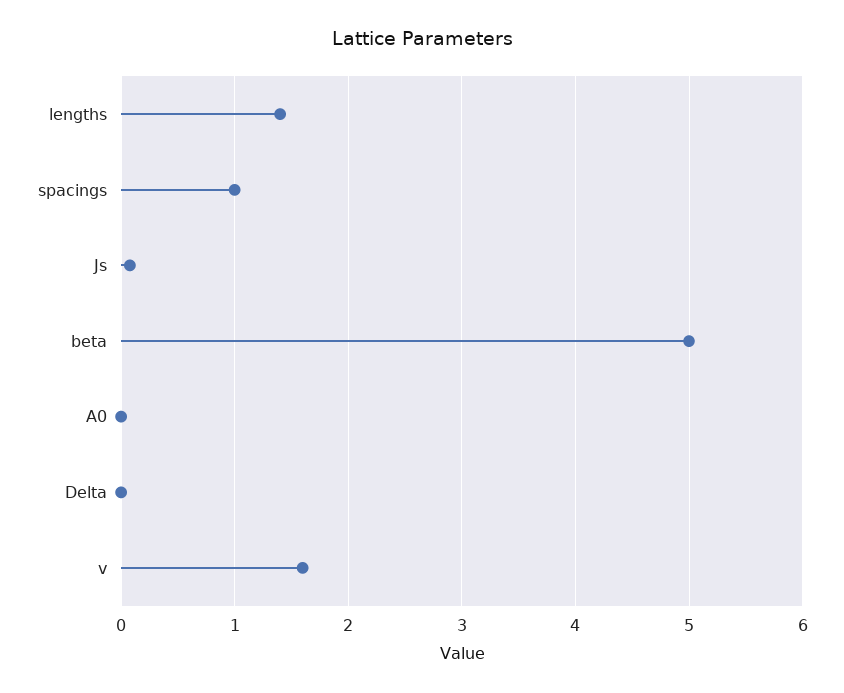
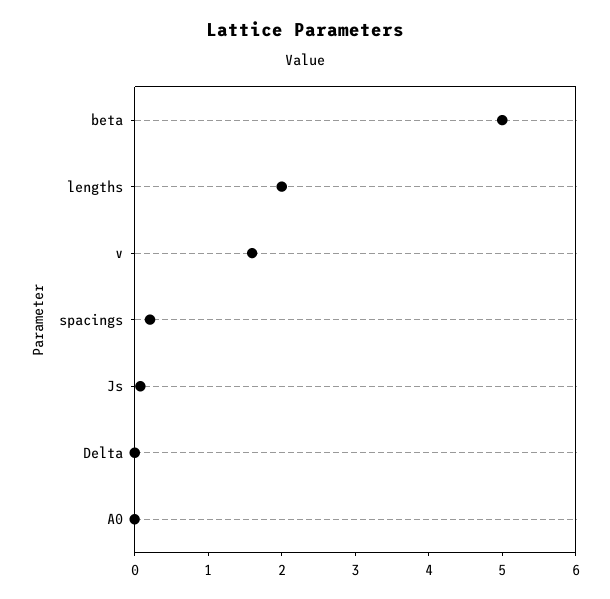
  {
-   "lengths": 1.4,
+   "lengths": 2,
-   "spacings": 1,
+   "spacings": 0.2,
    "Js": 0.1,
    "beta": 5,
    "A0": 0,
    "Delta": 0,
    "v": 1.6
  }

